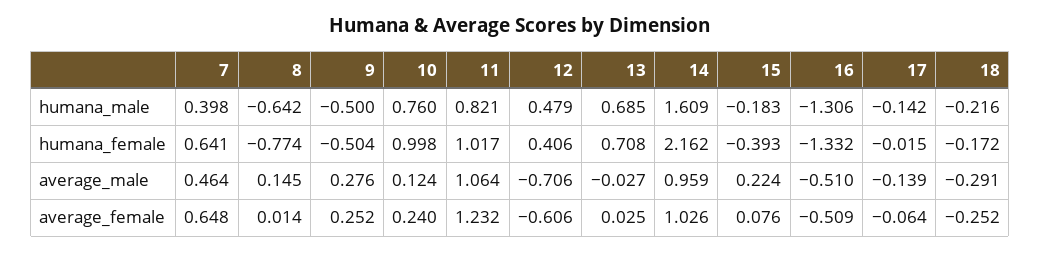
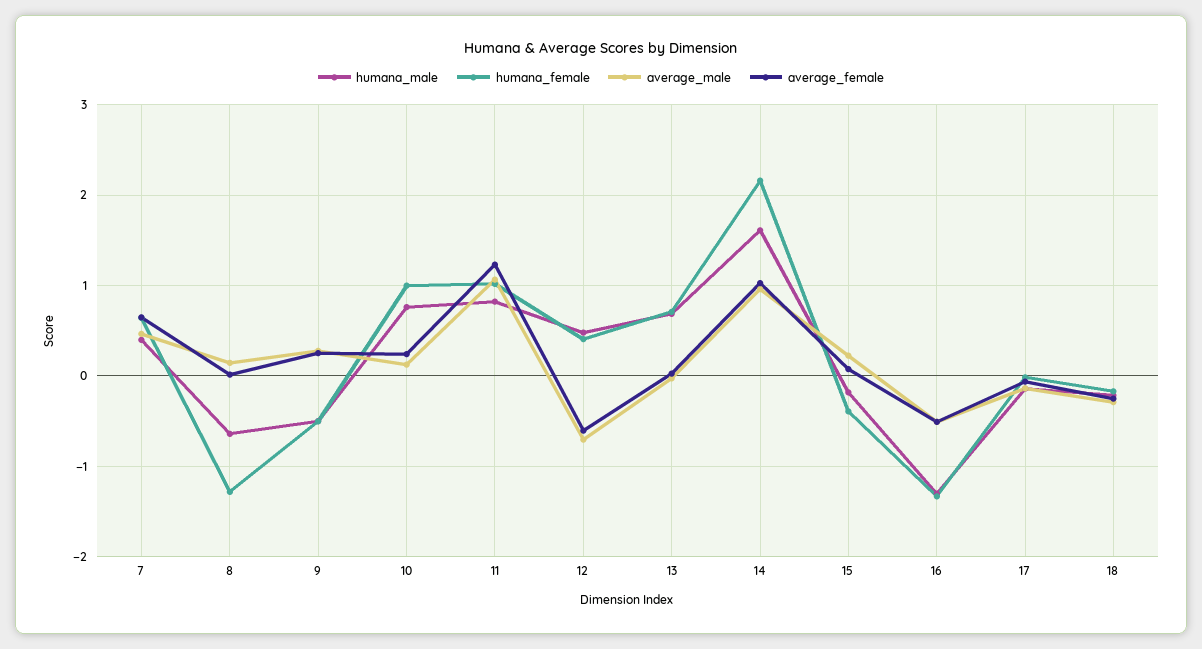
  {
    "humana_male": {
      "7": 0.398,
      "8": -0.642,
      "9": -0.5,
      "10": 0.76,
      "11": 0.821,
      "12": 0.479,
      "13": 0.685,
      "14": 1.609,
      "15": -0.183,
      "16": -1.306,
      "17": -0.142,
      "18": -0.216
    },
    "humana_female": {
      "7": 0.641,
-     "8": -0.774,
+     "8": -1.3,
      "9": -0.504,
      "10": 0.998,
      "11": 1.017,
      "12": 0.406,
      "13": 0.708,
      "14": 2.162,
      "15": -0.393,
      "16": -1.332,
      "17": -0.015,
      "18": -0.172
    },
    "average_male": {
      "7": 0.464,
      "8": 0.145,
      "9": 0.276,
      "10": 0.124,
      "11": 1.064,
      "12": -0.706,
      "13": -0.027,
      "14": 0.959,
      "15": 0.224,
      "16": -0.51,
      "17": -0.139,
      "18": -0.291
    },
    "average_female": {
      "7": 0.648,
      "8": 0.014,
      "9": 0.252,
      "10": 0.24,
      "11": 1.232,
      "12": -0.606,
      "13": 0.025,
      "14": 1.026,
      "15": 0.076,
      "16": -0.509,
      "17": -0.064,
      "18": -0.252
    }
  }

